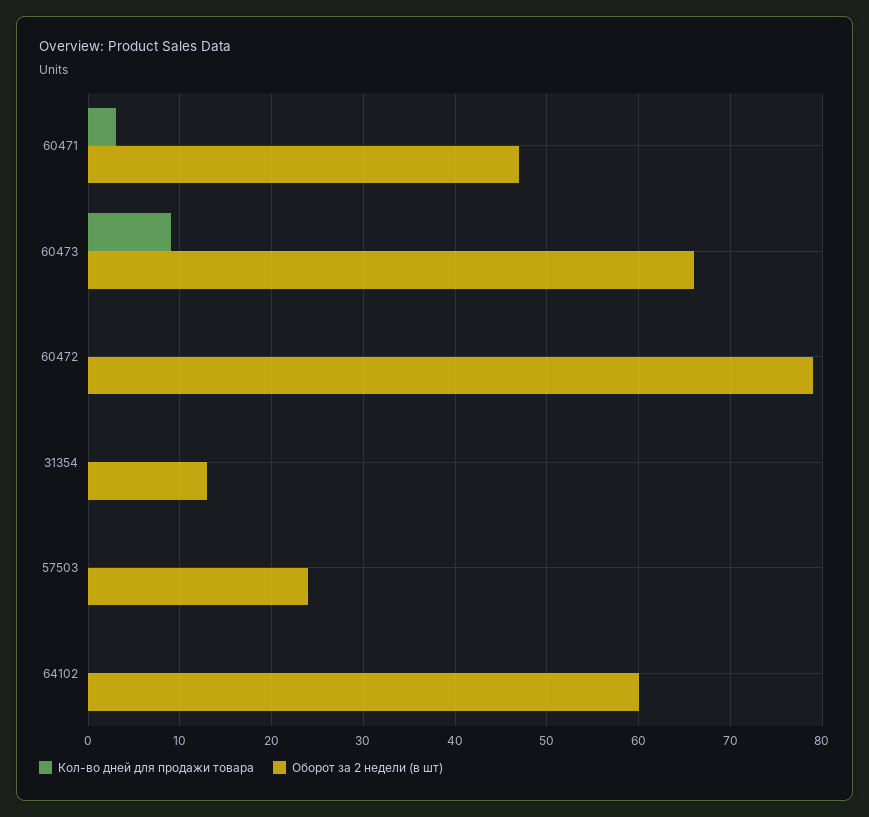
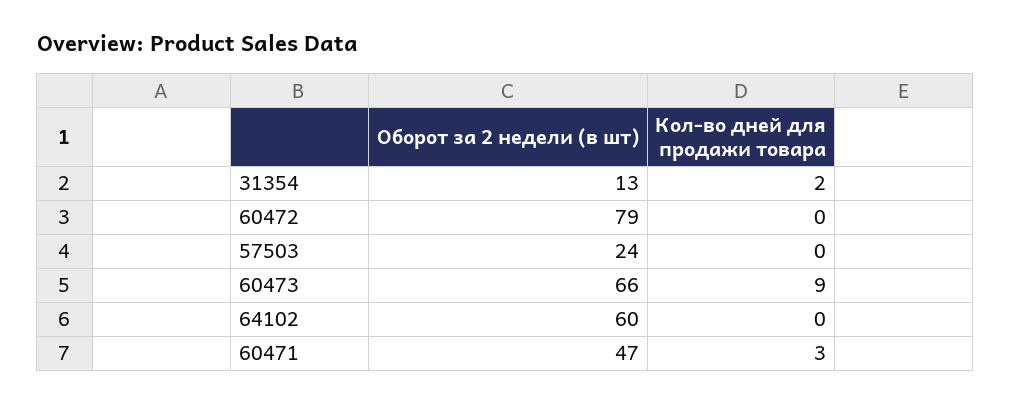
  {
    "Кол-во дней для продажи товара": {
      "60471": 3,
      "60473": 9,
      "60472": 0,
-     "31354": 0,
+     "31354": 2,
      "57503": 0,
      "64102": 0
    },
    "Оборот за 2 недели (в шт)": {
      "60471": 47,
      "60473": 66,
      "60472": 79,
      "31354": 13,
      "57503": 24,
      "64102": 60
    }
  }

